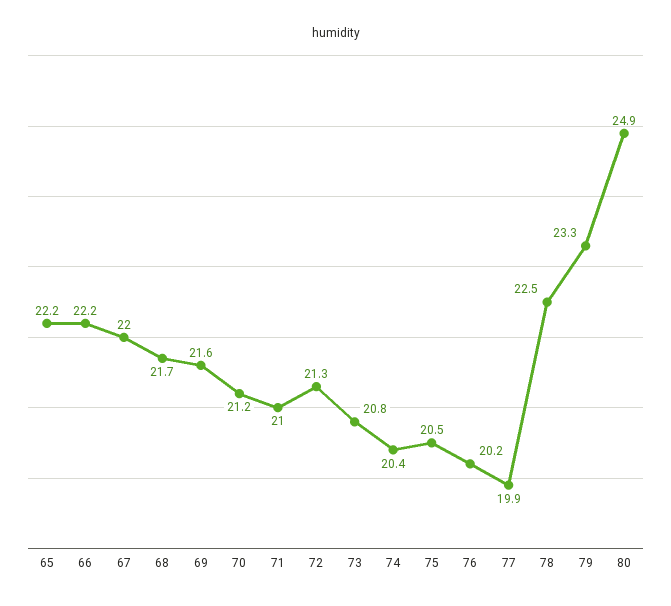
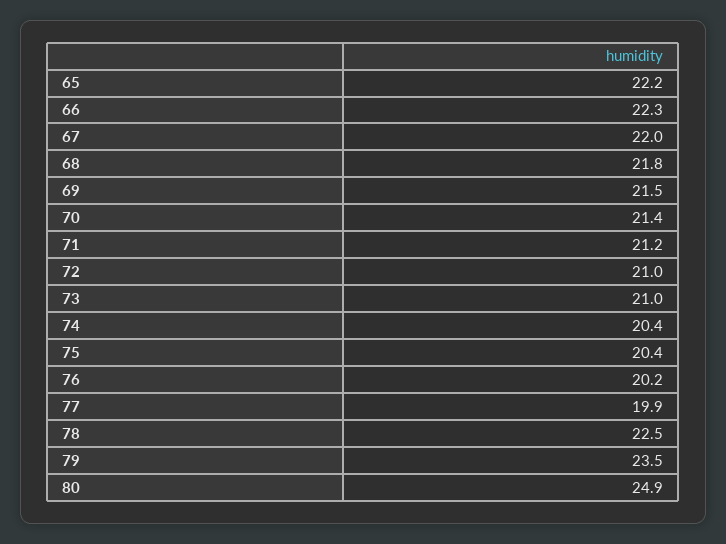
  {
    "65": 22.2,
-   "66": 22.2,
+   "66": 22.3,
    "67": 22,
-   "68": 21.7,
+   "68": 21.8,
-   "69": 21.6,
+   "69": 21.5,
-   "70": 21.2,
+   "70": 21.4,
-   "71": 21,
+   "71": 21.2,
-   "72": 21.3,
+   "72": 21,
-   "73": 20.8,
+   "73": 21,
    "74": 20.4,
-   "75": 20.5,
+   "75": 20.4,
    "76": 20.2,
    "77": 19.9,
    "78": 22.5,
-   "79": 23.3,
+   "79": 23.5,
    "80": 24.9
  }

